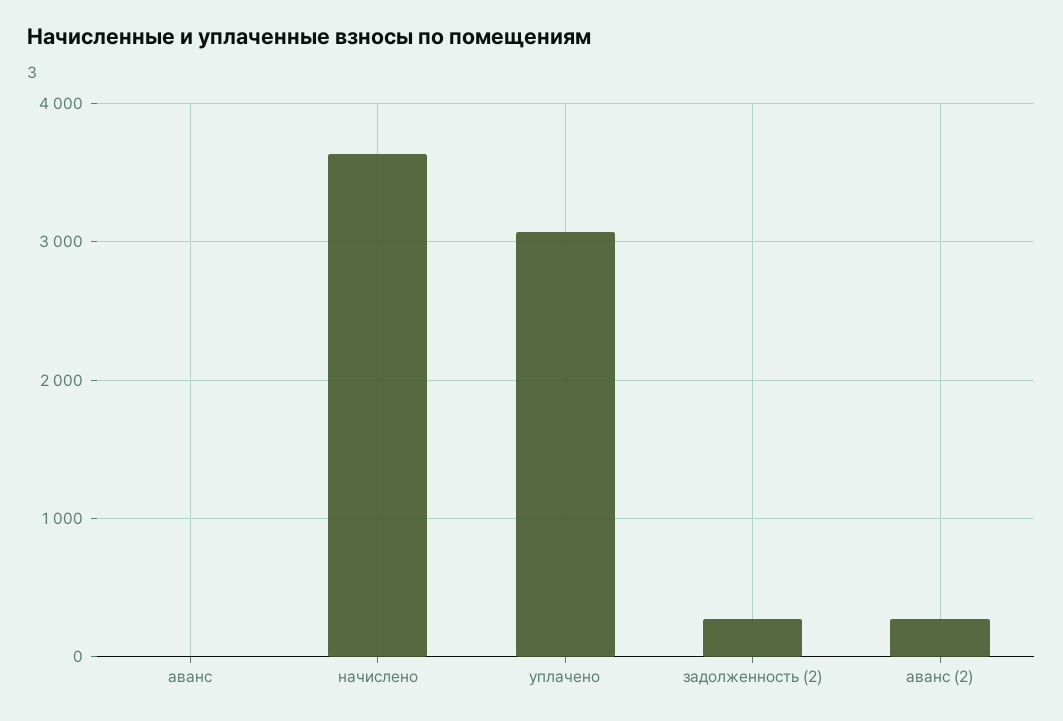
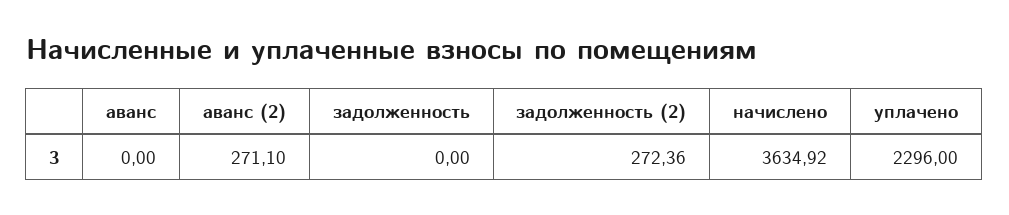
  {
    "аванс": 0,
    "начислено": 3634.92,
-   "уплачено": 3100,
+   "уплачено": 2296,
    "задолженность (2)": 272.36,
-   "аванс (2)": 271.1
+   "аванс (2)": 271.1,
+   "задолженность": 0
  }

